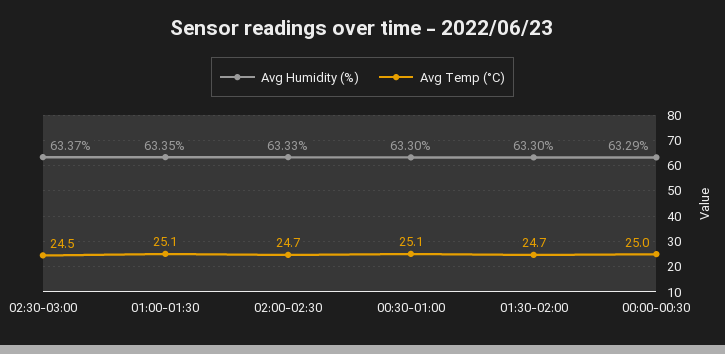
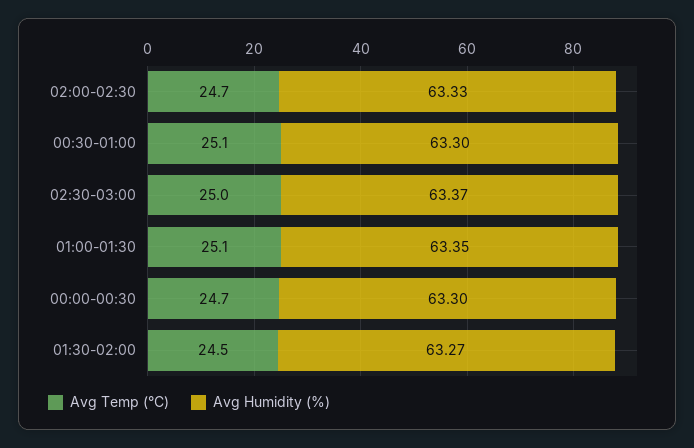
  {
    "Avg Humidity (%)": {
      "02:30-03:00": 63.37,
      "01:00-01:30": 63.35,
      "02:00-02:30": 63.33,
      "00:30-01:00": 63.3,
-     "01:30-02:00": 63.3,
+     "01:30-02:00": 63.27,
-     "00:00-00:30": 63.29
+     "00:00-00:30": 63.3
    },
    "Avg Temp (°C)": {
-     "02:30-03:00": 24.5,
+     "02:30-03:00": 25,
      "01:00-01:30": 25.1,
      "02:00-02:30": 24.7,
      "00:30-01:00": 25.1,
-     "01:30-02:00": 24.7,
+     "01:30-02:00": 24.5,
-     "00:00-00:30": 25
+     "00:00-00:30": 24.7
    }
  }

